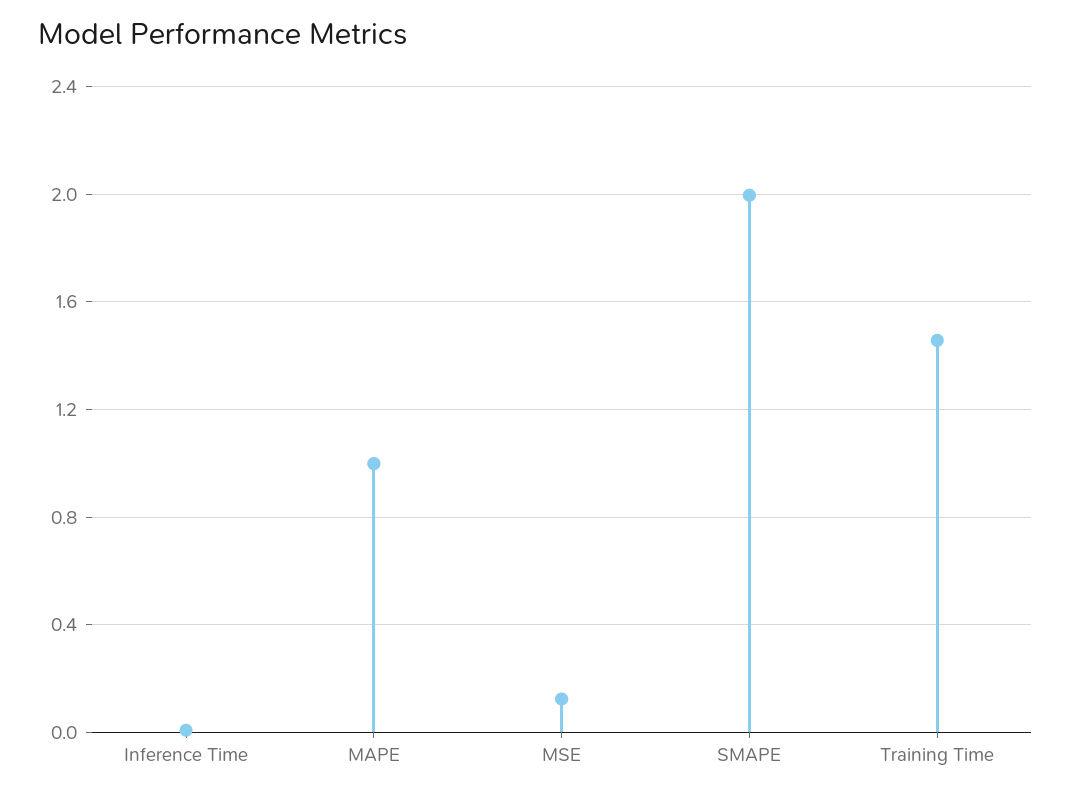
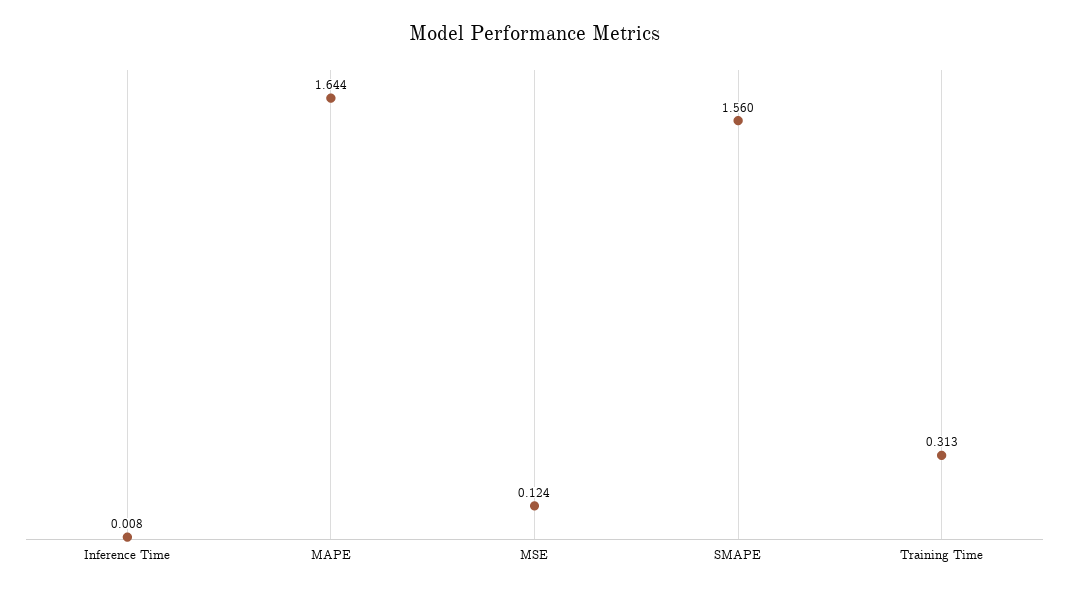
  {
    "Inference Time": 0.008,
-   "MAPE": 1,
+   "MAPE": 1.644,
    "MSE": 0.124,
-   "SMAPE": 2,
+   "SMAPE": 1.56,
-   "Training Time": 1.45
+   "Training Time": 0.313
  }

